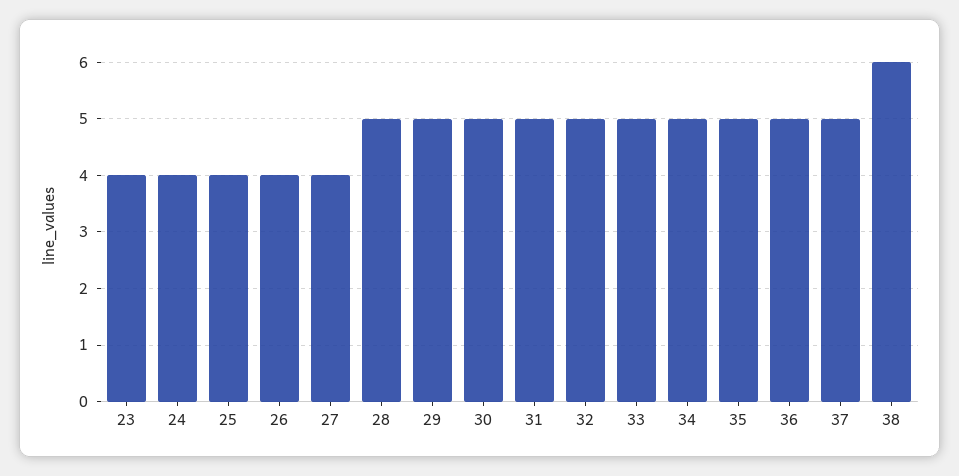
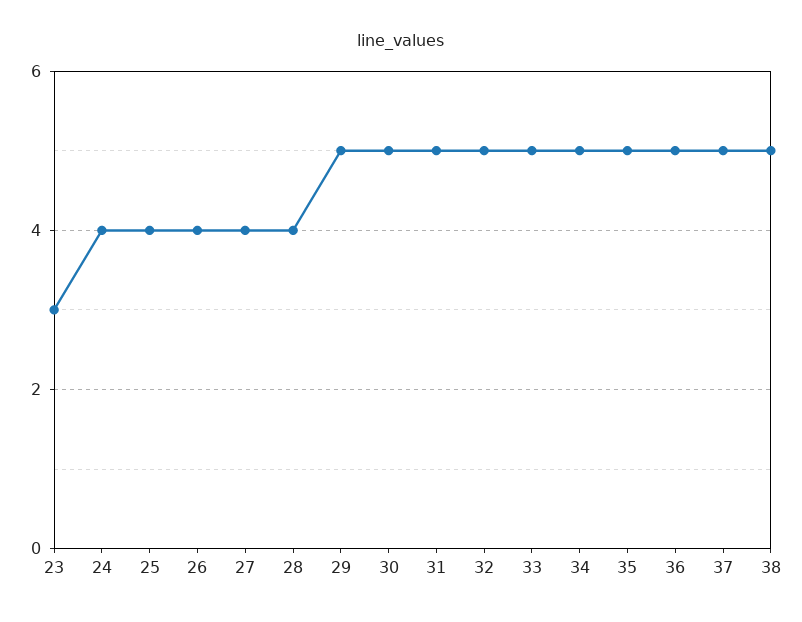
  {
-   "23": 4,
+   "23": 3,
    "24": 4,
    "25": 4,
    "26": 4,
    "27": 4,
-   "28": 5,
+   "28": 4,
    "29": 5,
    "30": 5,
    "31": 5,
    "32": 5,
    "33": 5,
    "34": 5,
    "35": 5,
    "36": 5,
    "37": 5,
-   "38": 6
+   "38": 5
  }

